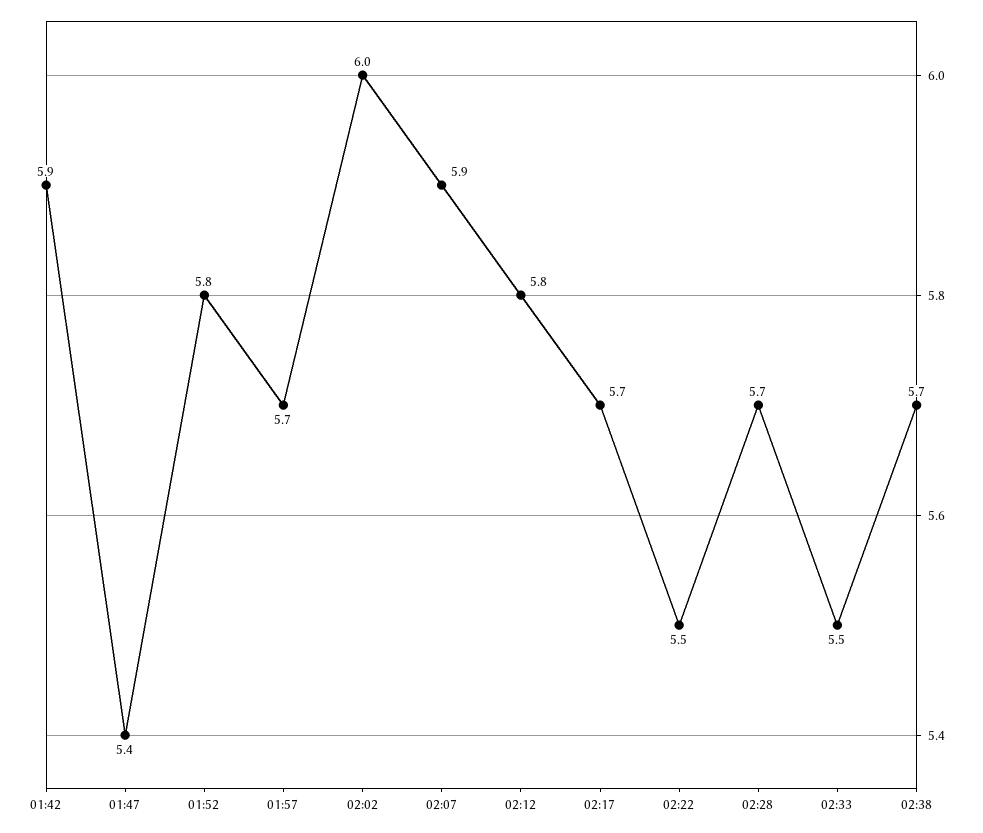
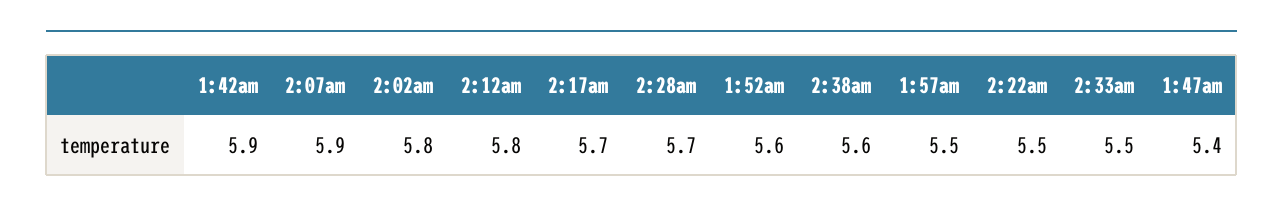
  {
    "01:42": 5.9,
    "01:47": 5.4,
-   "01:52": 5.8,
+   "01:52": 5.6,
-   "01:57": 5.7,
+   "01:57": 5.5,
-   "02:02": 6,
+   "02:02": 5.8,
    "02:07": 5.9,
    "02:12": 5.8,
    "02:17": 5.7,
    "02:22": 5.5,
    "02:28": 5.7,
    "02:33": 5.5,
-   "02:38": 5.7
+   "02:38": 5.6
  }

